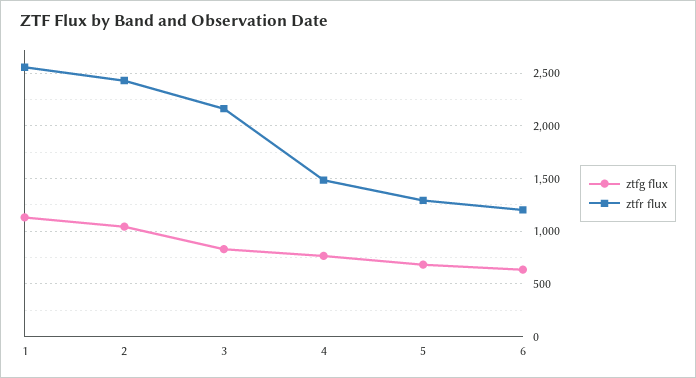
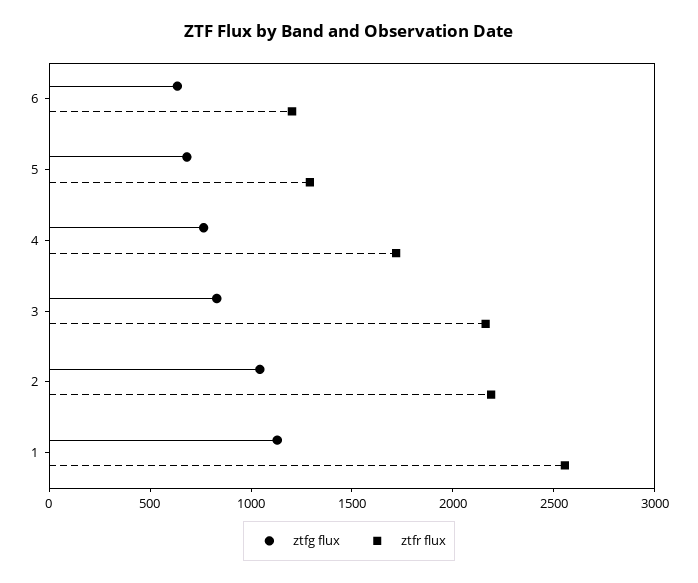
  {
    "ztfg flux": {
      "1": 1100,
      "2": 1000,
      "3": 800,
      "4": 800,
      "5": 700,
      "6": 600
    },
    "ztfr flux": {
      "1": 2600,
-     "2": 2400,
+     "2": 2200,
      "3": 2200,
-     "4": 1500,
+     "4": 1700,
      "5": 1300,
      "6": 1200
    }
  }

